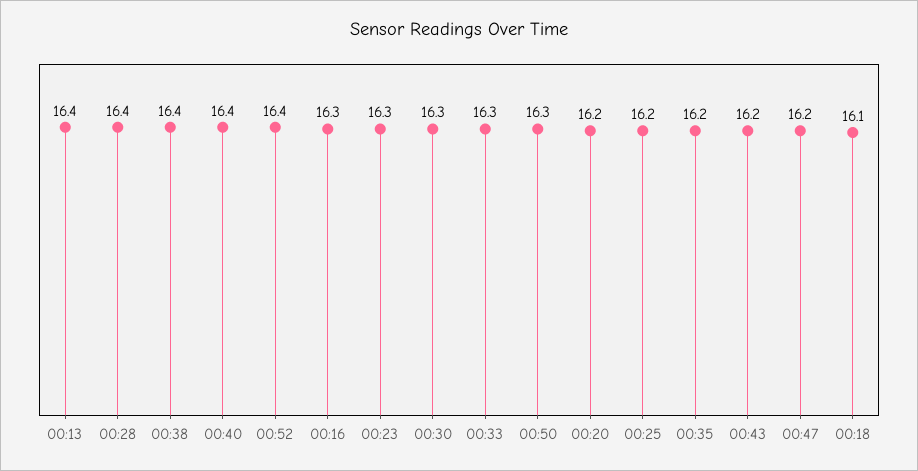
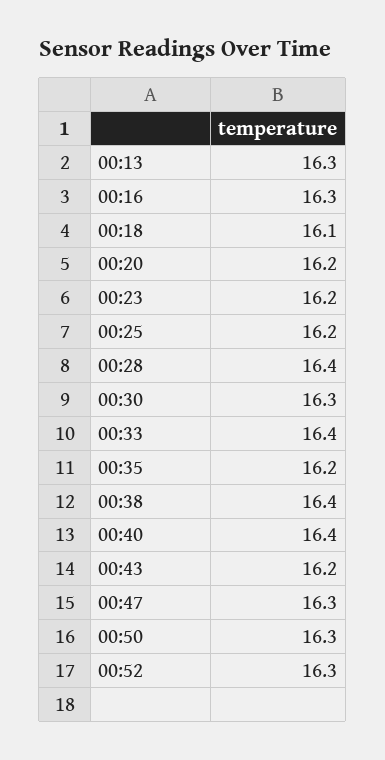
  {
-   "00:13": 16.4,
+   "00:13": 16.3,
    "00:28": 16.4,
    "00:38": 16.4,
    "00:40": 16.4,
-   "00:52": 16.4,
+   "00:52": 16.3,
    "00:16": 16.3,
-   "00:23": 16.3,
+   "00:23": 16.2,
    "00:30": 16.3,
-   "00:33": 16.3,
+   "00:33": 16.4,
    "00:50": 16.3,
    "00:20": 16.2,
    "00:25": 16.2,
    "00:35": 16.2,
    "00:43": 16.2,
-   "00:47": 16.2,
+   "00:47": 16.3,
    "00:18": 16.1
  }

